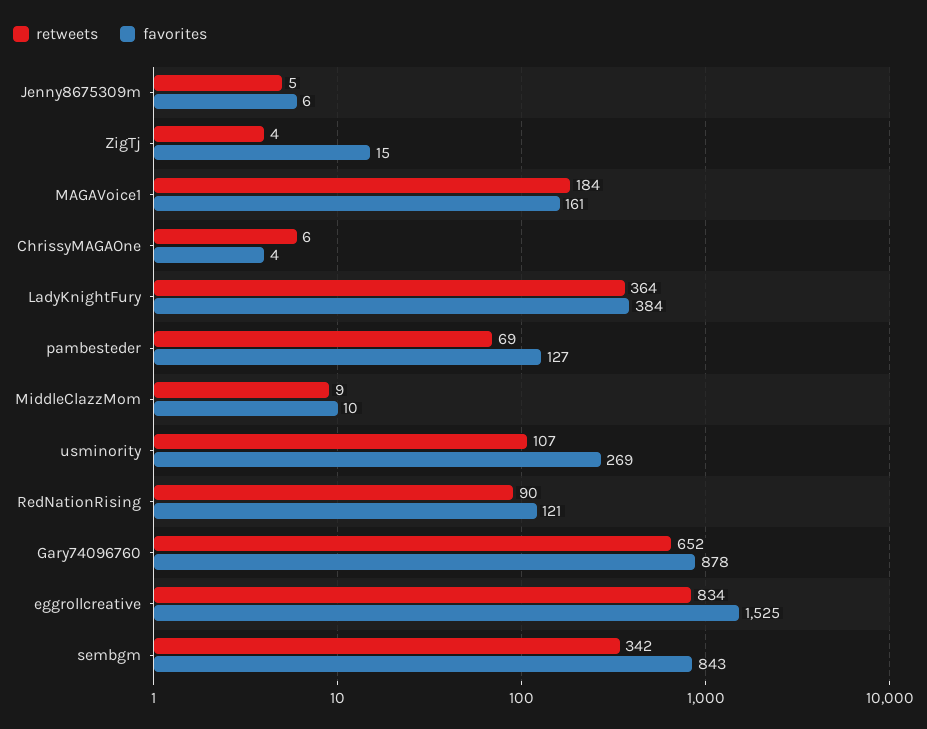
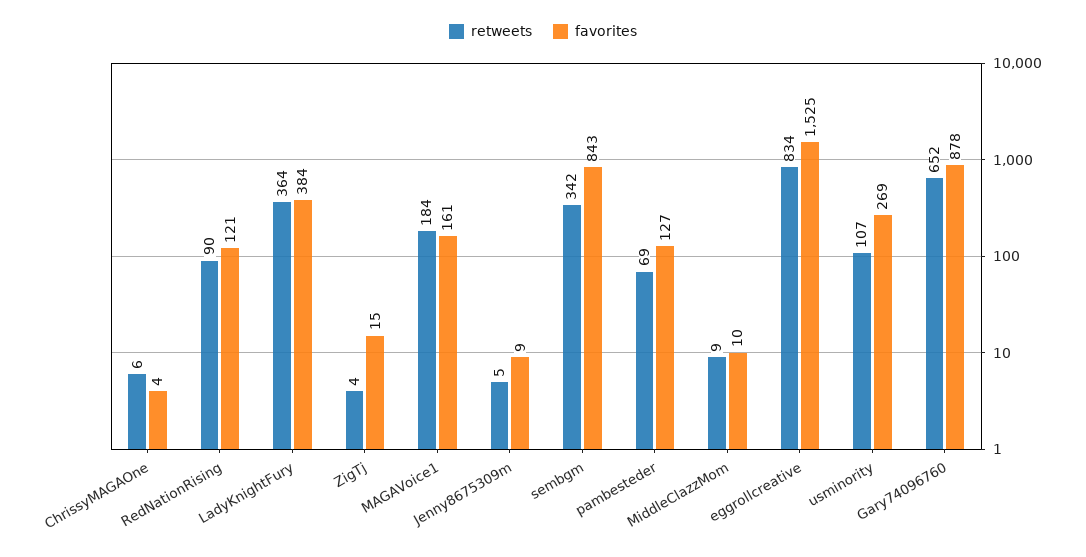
  {
    "retweets": {
      "Jenny8675309m": 5,
      "ZigTj": 4,
      "MAGAVoice1": 184,
      "ChrissyMAGAOne": 6,
      "LadyKnightFury": 364,
      "pambesteder": 69,
      "MiddleClazzMom": 9,
      "usminority": 107,
      "RedNationRising": 90,
      "Gary74096760": 652,
      "eggrollcreative": 834,
      "sembgm": 342
    },
    "favorites": {
-     "Jenny8675309m": 6,
+     "Jenny8675309m": 9,
      "ZigTj": 15,
      "MAGAVoice1": 161,
      "ChrissyMAGAOne": 4,
      "LadyKnightFury": 384,
      "pambesteder": 127,
      "MiddleClazzMom": 10,
      "usminority": 269,
      "RedNationRising": 121,
      "Gary74096760": 878,
      "eggrollcreative": 1525,
      "sembgm": 843
    }
  }

